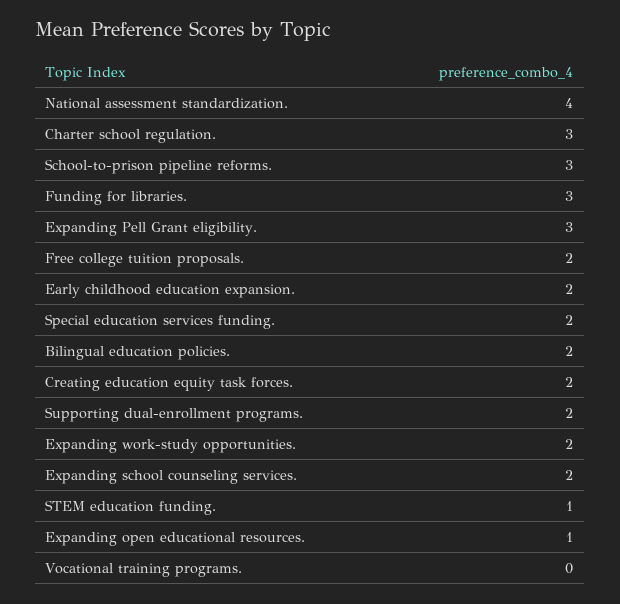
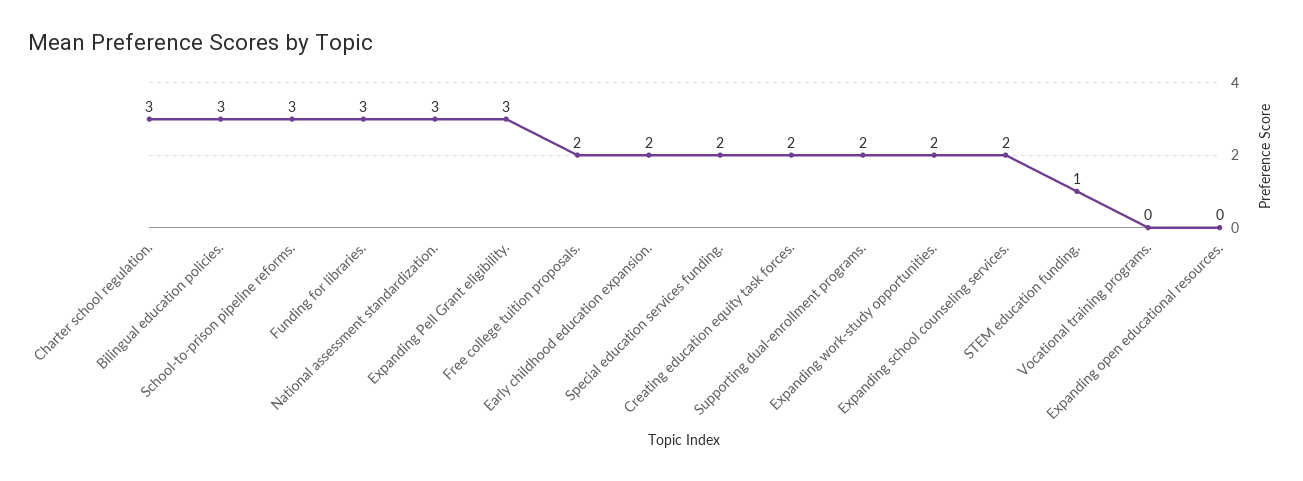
  {
-   "National assessment standardization.": 4,
+   "National assessment standardization.": 3,
    "Charter school regulation.": 3,
    "School-to-prison pipeline reforms.": 3,
    "Funding for libraries.": 3,
    "Expanding Pell Grant eligibility.": 3,
    "Free college tuition proposals.": 2,
    "Early childhood education expansion.": 2,
    "Special education services funding.": 2,
-   "Bilingual education policies.": 2,
+   "Bilingual education policies.": 3,
    "Creating education equity task forces.": 2,
    "Supporting dual-enrollment programs.": 2,
    "Expanding work-study opportunities.": 2,
    "Expanding school counseling services.": 2,
    "STEM education funding.": 1,
-   "Expanding open educational resources.": 1,
+   "Expanding open educational resources.": 0,
    "Vocational training programs.": 0
  }

